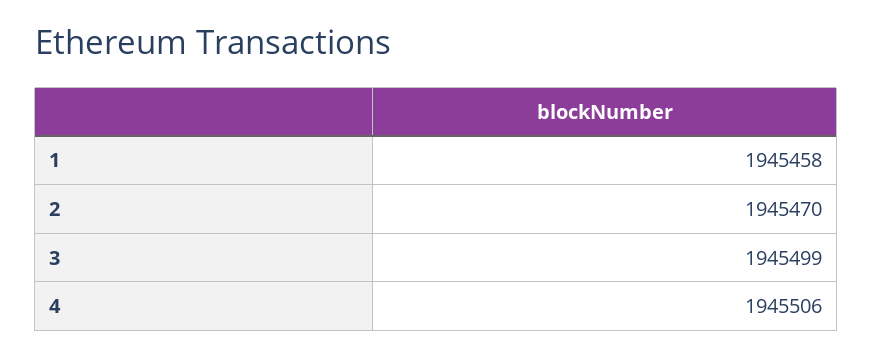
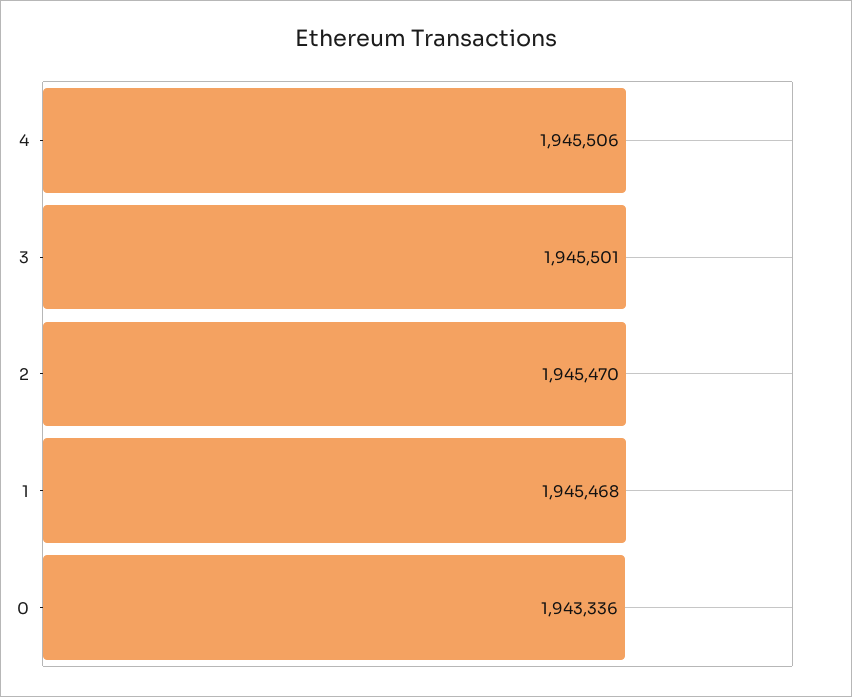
  {
-   "1": 1945458,
+   "1": 1945468,
    "2": 1945470,
-   "3": 1945499,
+   "3": 1945501,
-   "4": 1945506
+   "4": 1945506,
+   "0": 1943336
  }

